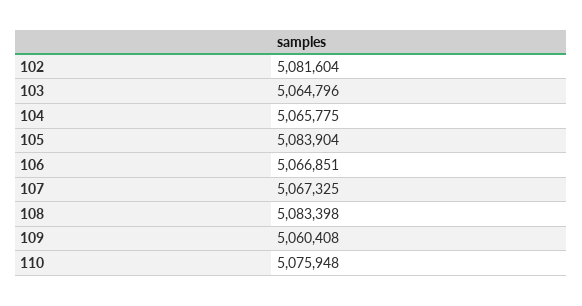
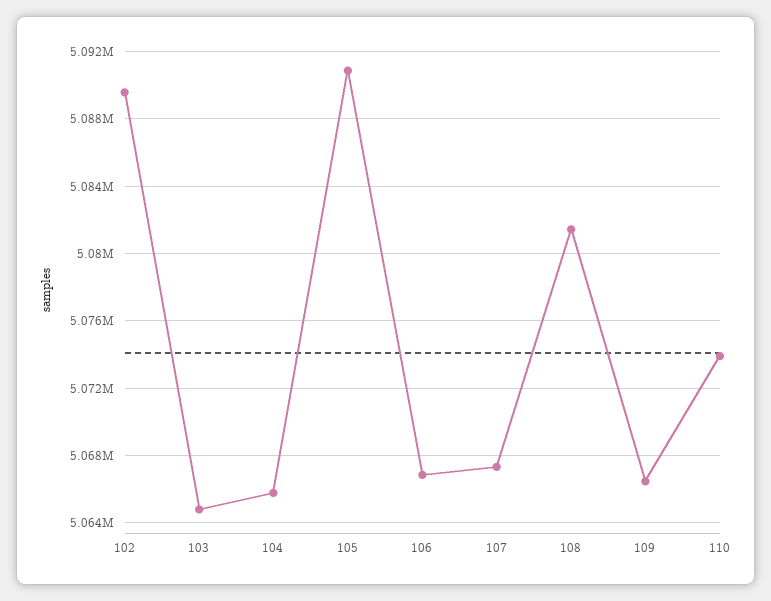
  {
-   "102": 5081604,
+   "102": 5089500,
    "103": 5064796,
    "104": 5065775,
-   "105": 5083904,
+   "105": 5091000,
    "106": 5066851,
    "107": 5067325,
-   "108": 5083398,
+   "108": 5081500,
-   "109": 5060408,
+   "109": 5066500,
-   "110": 5075948
+   "110": 5074000
  }

